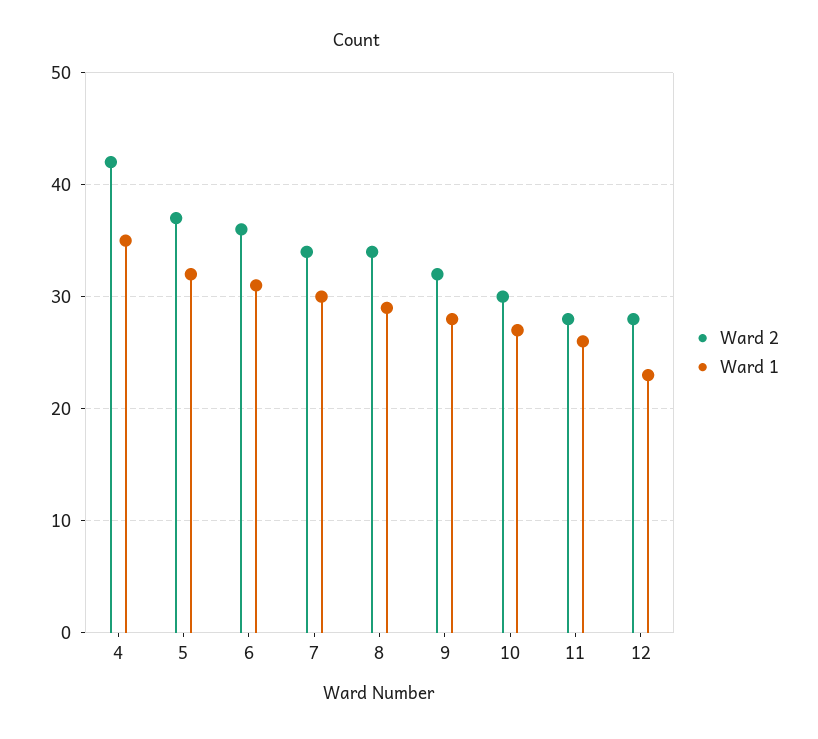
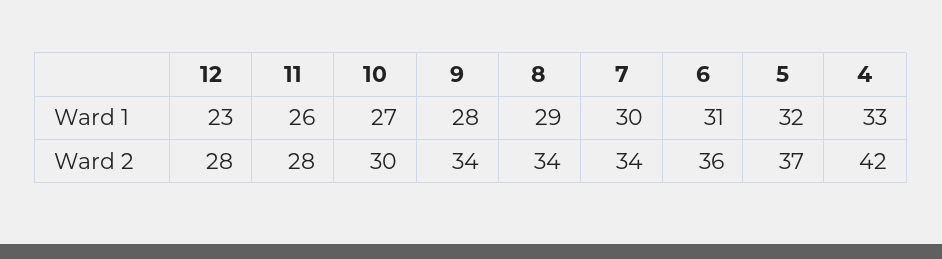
  {
    "Ward 2": {
      "4": 42,
      "5": 37,
      "6": 36,
      "7": 34,
      "8": 34,
-     "9": 32,
+     "9": 34,
      "10": 30,
      "11": 28,
      "12": 28
    },
    "Ward 1": {
-     "4": 35,
+     "4": 33,
      "5": 32,
      "6": 31,
      "7": 30,
      "8": 29,
      "9": 28,
      "10": 27,
      "11": 26,
      "12": 23
    }
  }

